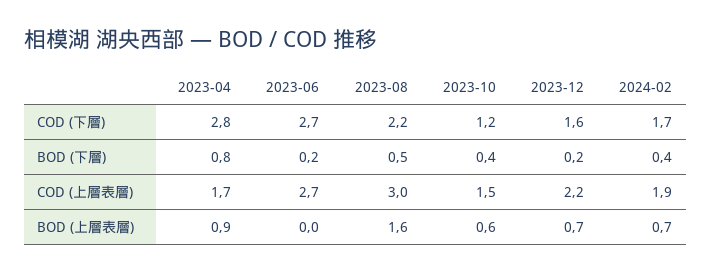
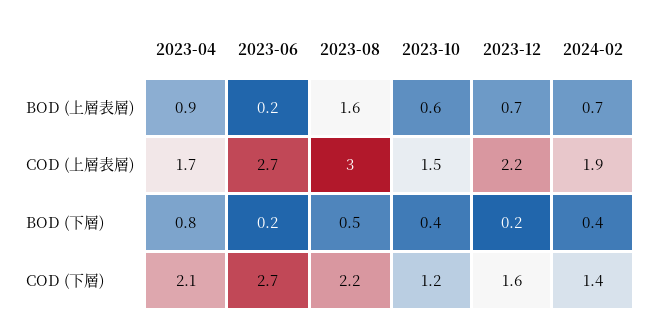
  {
    "2023-04": {
-     "COD (下層)": 2.8,
+     "COD (下層)": 2.1,
      "BOD (下層)": 0.8,
      "COD (上層表層)": 1.7,
      "BOD (上層表層)": 0.9
    },
    "2023-06": {
      "COD (下層)": 2.7,
      "BOD (下層)": 0.2,
      "COD (上層表層)": 2.7,
-     "BOD (上層表層)": 0
+     "BOD (上層表層)": 0.2
    },
    "2023-08": {
      "COD (下層)": 2.2,
      "BOD (下層)": 0.5,
      "COD (上層表層)": 3,
      "BOD (上層表層)": 1.6
    },
    "2023-10": {
      "COD (下層)": 1.2,
      "BOD (下層)": 0.4,
      "COD (上層表層)": 1.5,
      "BOD (上層表層)": 0.6
    },
    "2023-12": {
      "COD (下層)": 1.6,
      "BOD (下層)": 0.2,
      "COD (上層表層)": 2.2,
      "BOD (上層表層)": 0.7
    },
    "2024-02": {
-     "COD (下層)": 1.7,
+     "COD (下層)": 1.4,
      "BOD (下層)": 0.4,
      "COD (上層表層)": 1.9,
      "BOD (上層表層)": 0.7
    }
  }

